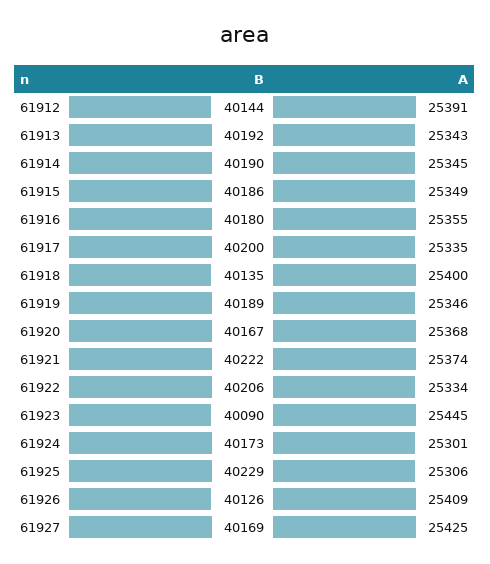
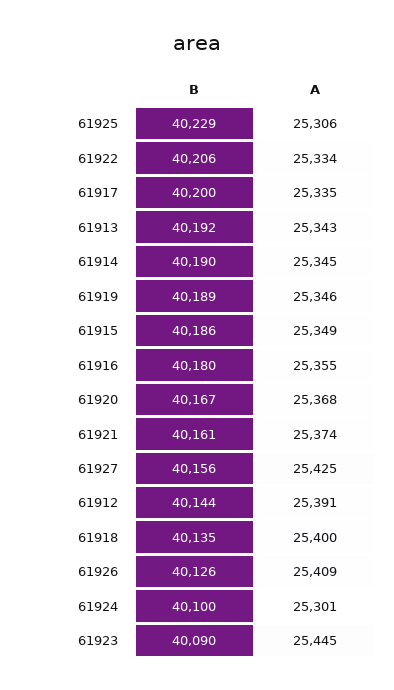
  {
    "B": {
      "61912": 40144,
      "61913": 40192,
      "61914": 40190,
      "61915": 40186,
      "61916": 40180,
      "61917": 40200,
      "61918": 40135,
      "61919": 40189,
      "61920": 40167,
-     "61921": 40222,
+     "61921": 40161,
      "61922": 40206,
      "61923": 40090,
-     "61924": 40173,
+     "61924": 40100,
      "61925": 40229,
      "61926": 40126,
-     "61927": 40169
+     "61927": 40156
    },
    "A": {
      "61912": 25391,
      "61913": 25343,
      "61914": 25345,
      "61915": 25349,
      "61916": 25355,
      "61917": 25335,
      "61918": 25400,
      "61919": 25346,
      "61920": 25368,
      "61921": 25374,
      "61922": 25334,
      "61923": 25445,
      "61924": 25301,
      "61925": 25306,
      "61926": 25409,
      "61927": 25425
    }
  }

